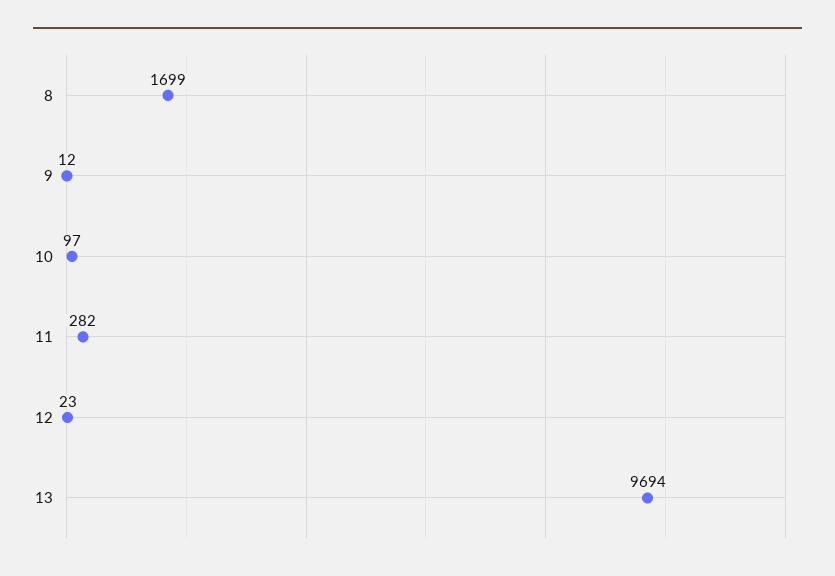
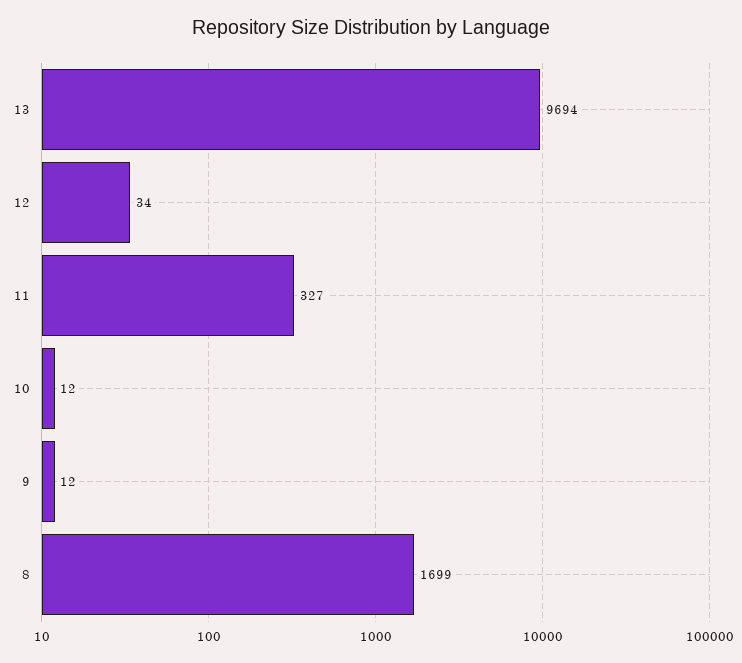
  {
    "8": 1699,
    "9": 12,
-   "10": 97,
+   "10": 12,
-   "11": 282,
+   "11": 327,
-   "12": 23,
+   "12": 34,
    "13": 9694
  }

